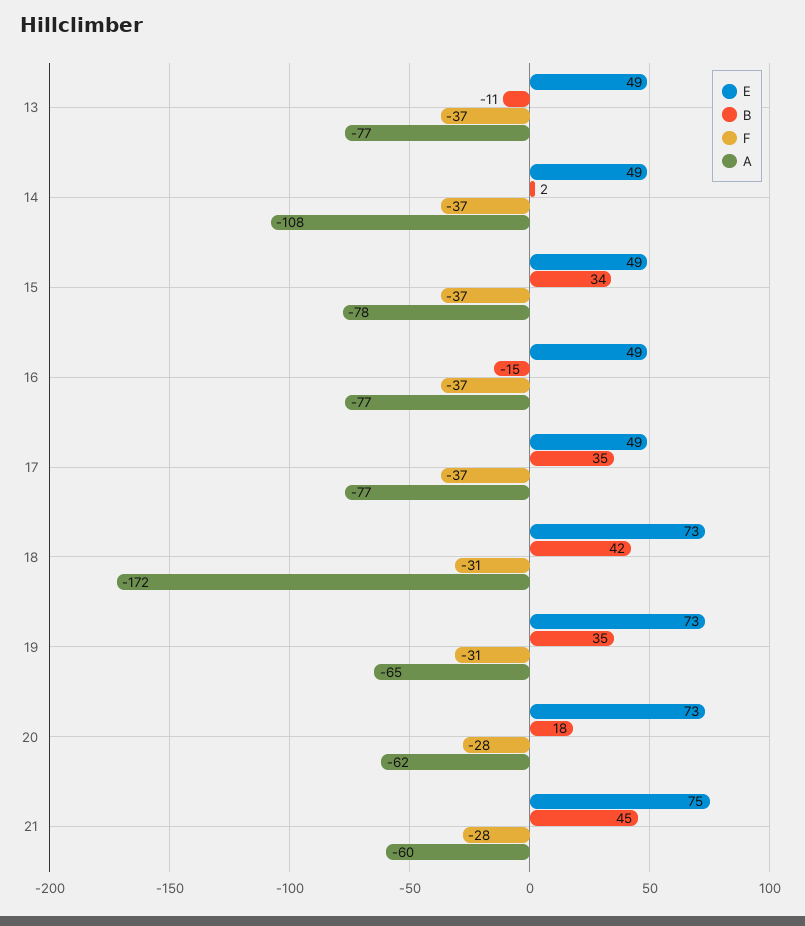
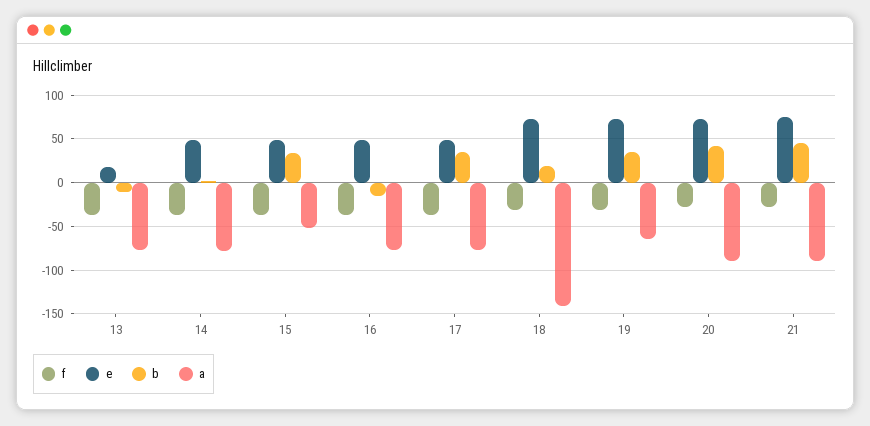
  {
    "E": {
-     "13": 49,
+     "13": 20,
      "14": 49,
      "15": 49,
      "16": 49,
      "17": 49,
      "18": 73,
      "19": 73,
      "20": 73,
      "21": 75
    },
    "B": {
      "13": -11,
      "14": 2,
      "15": 34,
      "16": -15,
      "17": 35,
-     "18": 42,
+     "18": 20,
      "19": 35,
-     "20": 18,
+     "20": 40,
      "21": 45
    },
    "F": {
      "13": -37,
      "14": -37,
      "15": -37,
      "16": -37,
      "17": -37,
      "18": -31,
      "19": -31,
      "20": -28,
      "21": -28
    },
    "A": {
      "13": -77,
-     "14": -108,
+     "14": -80,
-     "15": -78,
+     "15": -50,
      "16": -77,
      "17": -77,
-     "18": -172,
+     "18": -140,
      "19": -65,
-     "20": -62,
+     "20": -90,
-     "21": -60
+     "21": -90
    }
  }

